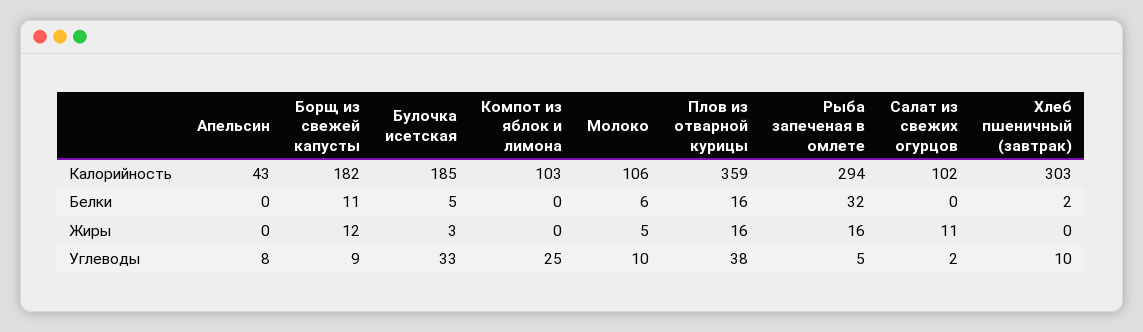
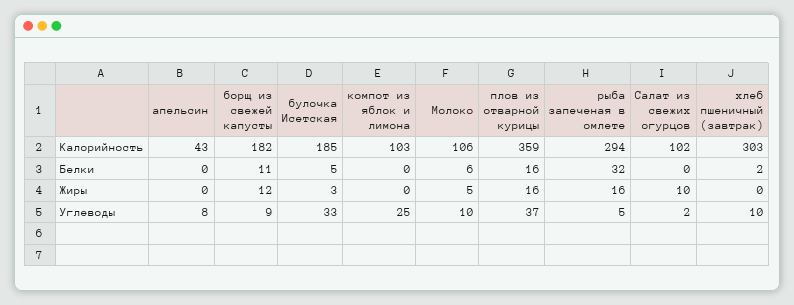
  {
    "Апельсин": {
      "Калорийность": 43,
      "Белки": 0,
      "Жиры": 0,
      "Углеводы": 8
    },
    "Борщ из свежей капусты": {
      "Калорийность": 182,
      "Белки": 11,
      "Жиры": 12,
      "Углеводы": 9
    },
    "Булочка исетская": {
      "Калорийность": 185,
      "Белки": 5,
      "Жиры": 3,
      "Углеводы": 33
    },
    "Компот из яблок и лимона": {
      "Калорийность": 103,
      "Белки": 0,
      "Жиры": 0,
      "Углеводы": 25
    },
    "Молоко": {
      "Калорийность": 106,
      "Белки": 6,
      "Жиры": 5,
      "Углеводы": 10
    },
    "Плов из отварной курицы": {
      "Калорийность": 359,
      "Белки": 16,
      "Жиры": 16,
-     "Углеводы": 38
+     "Углеводы": 37
    },
    "Рыба запеченая в омлете": {
      "Калорийность": 294,
      "Белки": 32,
      "Жиры": 16,
      "Углеводы": 5
    },
    "Салат из свежих огурцов": {
      "Калорийность": 102,
      "Белки": 0,
-     "Жиры": 11,
+     "Жиры": 10,
      "Углеводы": 2
    },
    "Хлеб пшеничный (завтрак)": {
      "Калорийность": 303,
      "Белки": 2,
      "Жиры": 0,
      "Углеводы": 10
    }
  }

